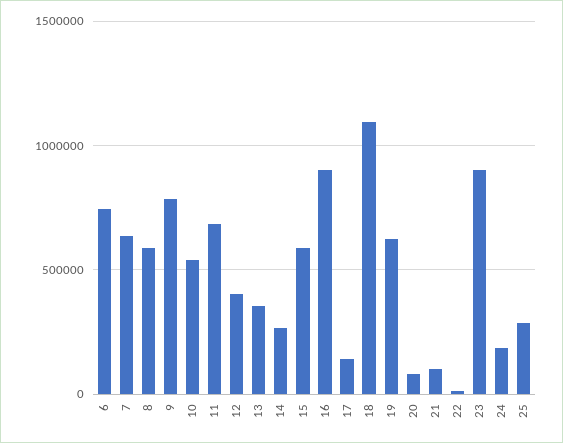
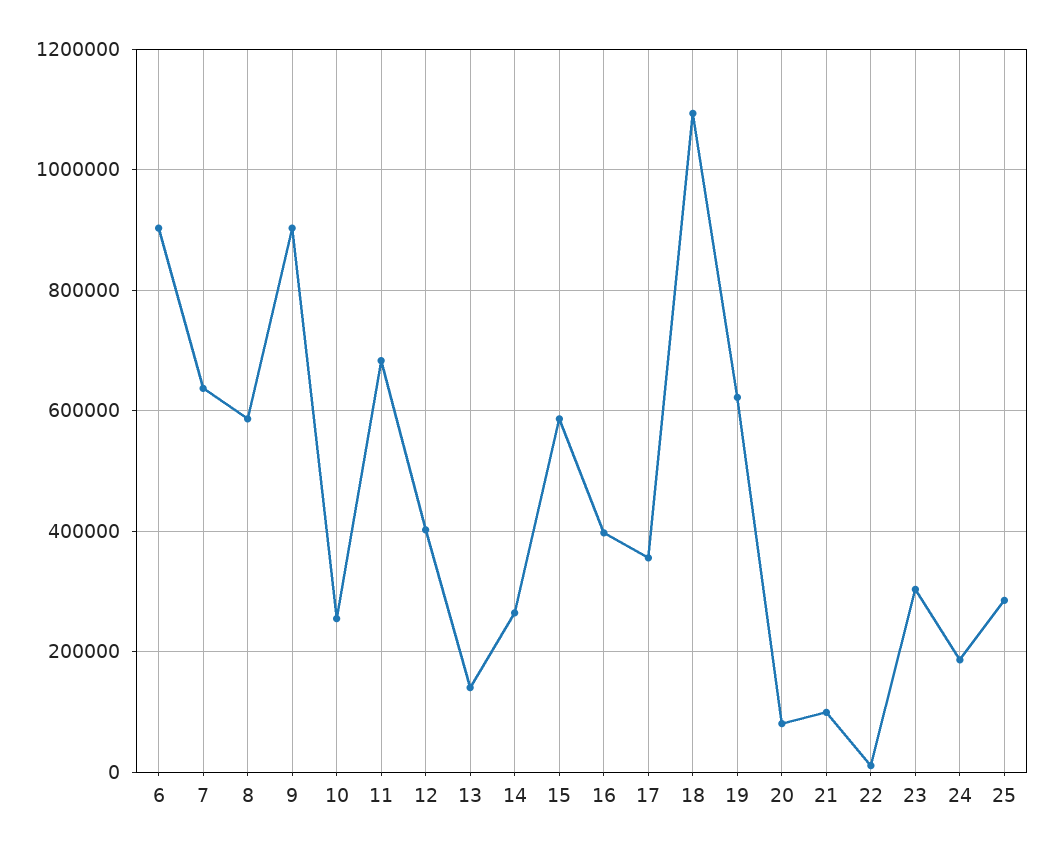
  {
-   "6": 750000,
+   "6": 900000,
    "7": 640000,
    "8": 580000,
-   "9": 800000,
+   "9": 900000,
-   "10": 550000,
+   "10": 260000,
    "11": 680000,
    "12": 400000,
-   "13": 350000,
+   "13": 140000,
    "14": 260000,
    "15": 580000,
-   "16": 900000,
+   "16": 400000,
-   "17": 150000,
+   "17": 360000,
    "18": 1100000,
    "19": 620000,
    "20": 80000,
    "21": 100000,
    "22": 20000,
-   "23": 900000,
+   "23": 300000,
    "24": 180000,
    "25": 280000
  }

